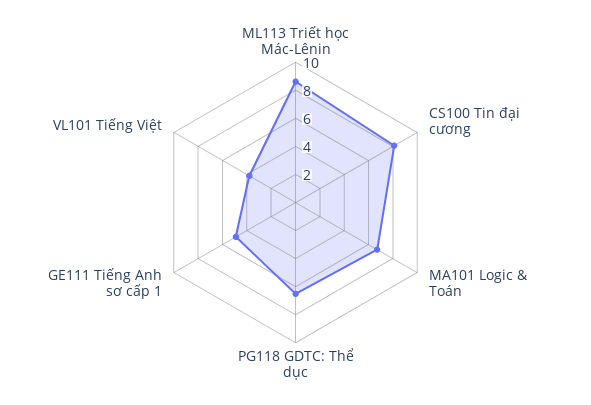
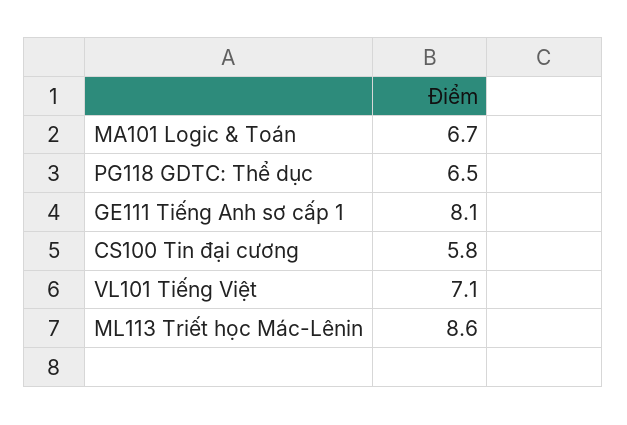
  {
    "ML113 Triết học Mác-Lênin": 8.6,
-   "CS100 Tin đại cương": 8,
+   "CS100 Tin đại cương": 5.8,
    "MA101 Logic & Toán": 6.7,
    "PG118 GDTC: Thể dục": 6.5,
-   "GE111 Tiếng Anh sơ cấp 1": 5,
+   "GE111 Tiếng Anh sơ cấp 1": 8.1,
-   "VL101 Tiếng Việt": 4
+   "VL101 Tiếng Việt": 7.1
  }

